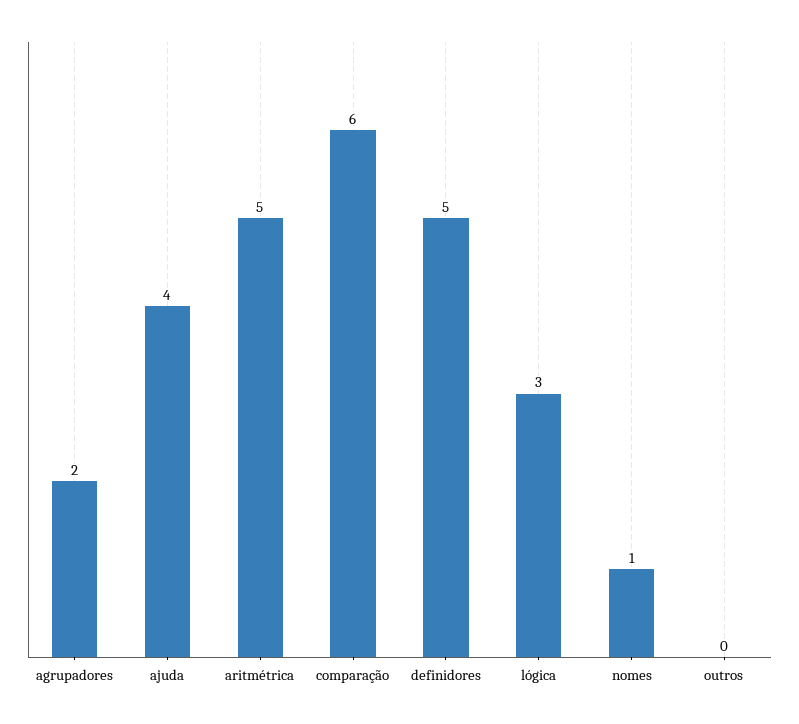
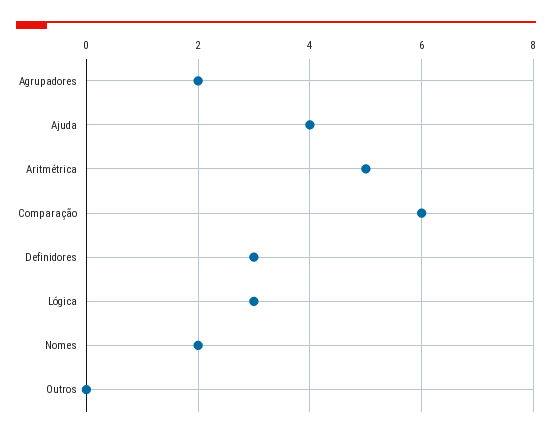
  {
    "agrupadores": 2,
    "ajuda": 4,
    "aritmétrica": 5,
    "comparação": 6,
-   "definidores": 5,
+   "definidores": 3,
    "lógica": 3,
-   "nomes": 1,
+   "nomes": 2,
    "outros": 0
  }

